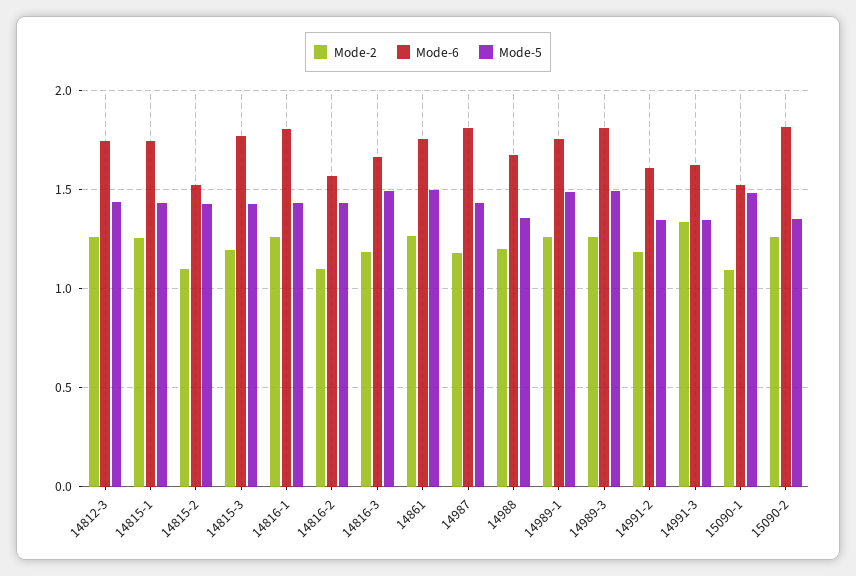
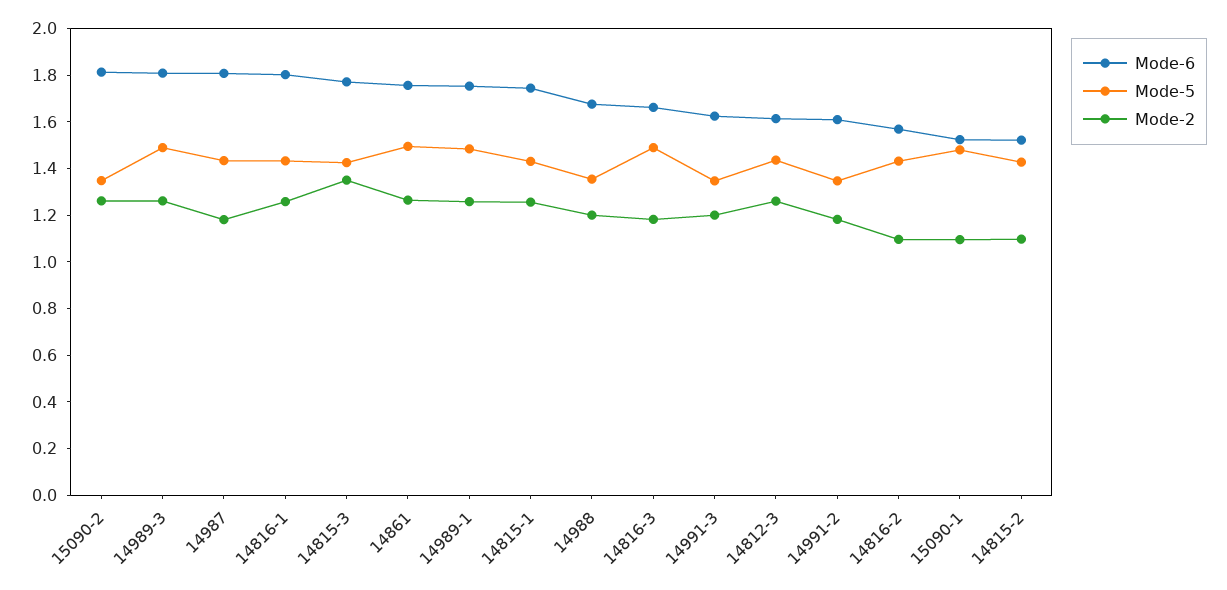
  {
    "Mode-2": {
      "14812-3": 1.25,
      "14815-1": 1.25,
      "14815-2": 1.1,
-     "14815-3": 1.2,
+     "14815-3": 1.35,
      "14816-1": 1.25,
      "14816-2": 1.1,
      "14816-3": 1.2,
      "14861": 1.25,
      "14987": 1.2,
      "14988": 1.2,
      "14989-1": 1.25,
      "14989-3": 1.25,
      "14991-2": 1.2,
-     "14991-3": 1.35,
+     "14991-3": 1.2,
      "15090-1": 1.1,
      "15090-2": 1.25
    },
    "Mode-6": {
-     "14812-3": 1.75,
+     "14812-3": 1.6,
      "14815-1": 1.75,
      "14815-2": 1.5,
      "14815-3": 1.75,
      "14816-1": 1.8,
      "14816-2": 1.55,
      "14816-3": 1.65,
      "14861": 1.75,
      "14987": 1.8,
      "14988": 1.7,
      "14989-1": 1.75,
      "14989-3": 1.8,
      "14991-2": 1.6,
      "14991-3": 1.6,
      "15090-1": 1.5,
      "15090-2": 1.8
    },
    "Mode-5": {
      "14812-3": 1.45,
      "14815-1": 1.45,
      "14815-2": 1.45,
      "14815-3": 1.45,
      "14816-1": 1.45,
      "14816-2": 1.45,
      "14816-3": 1.5,
      "14861": 1.5,
      "14987": 1.45,
      "14988": 1.35,
      "14989-1": 1.5,
      "14989-3": 1.5,
      "14991-2": 1.35,
      "14991-3": 1.35,
      "15090-1": 1.5,
      "15090-2": 1.35
    }
  }

